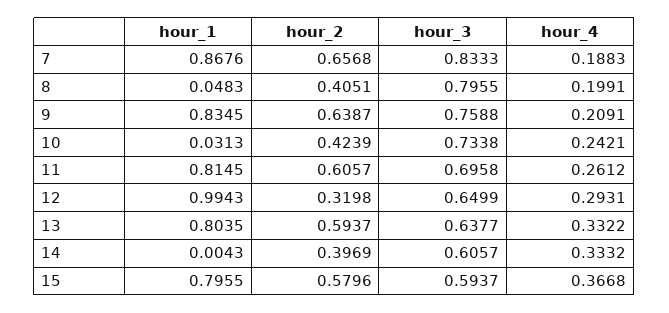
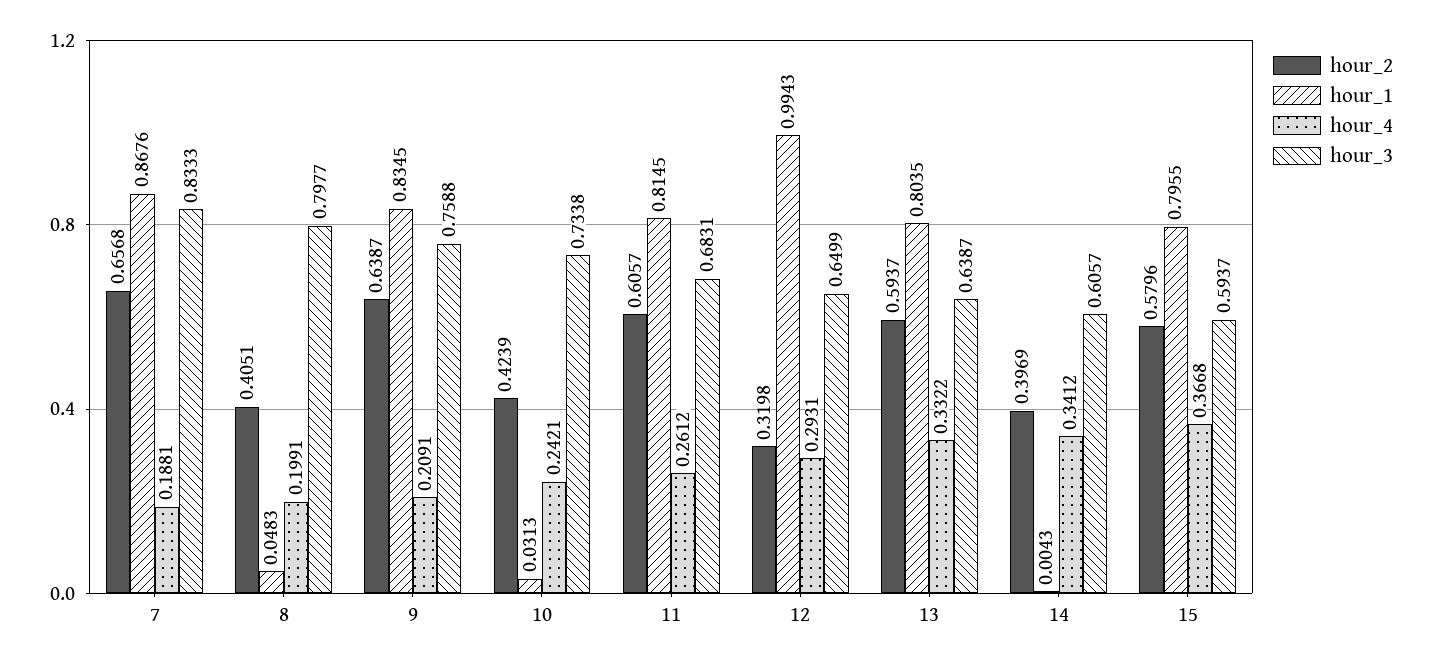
  {
    "hour_1": {
      "7": 0.8676,
      "8": 0.0483,
      "9": 0.8345,
      "10": 0.0313,
      "11": 0.8145,
      "12": 0.9943,
      "13": 0.8035,
      "14": 0.0043,
      "15": 0.7955
    },
    "hour_2": {
      "7": 0.6568,
      "8": 0.4051,
      "9": 0.6387,
      "10": 0.4239,
      "11": 0.6057,
      "12": 0.3198,
      "13": 0.5937,
      "14": 0.3969,
      "15": 0.5796
    },
    "hour_3": {
      "7": 0.8333,
-     "8": 0.7955,
+     "8": 0.7977,
      "9": 0.7588,
      "10": 0.7338,
-     "11": 0.6958,
+     "11": 0.6831,
      "12": 0.6499,
-     "13": 0.6377,
+     "13": 0.6387,
      "14": 0.6057,
      "15": 0.5937
    },
    "hour_4": {
-     "7": 0.1883,
+     "7": 0.1881,
      "8": 0.1991,
      "9": 0.2091,
      "10": 0.2421,
      "11": 0.2612,
      "12": 0.2931,
      "13": 0.3322,
-     "14": 0.3332,
+     "14": 0.3412,
      "15": 0.3668
    }
  }

